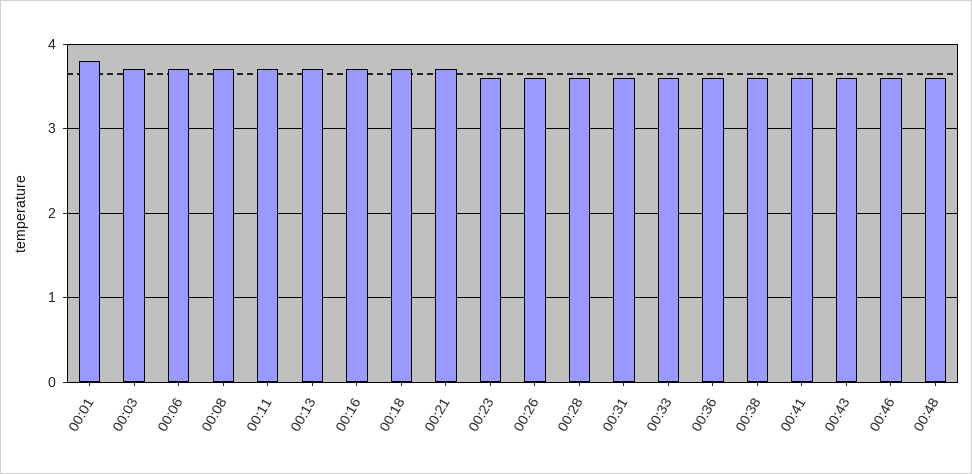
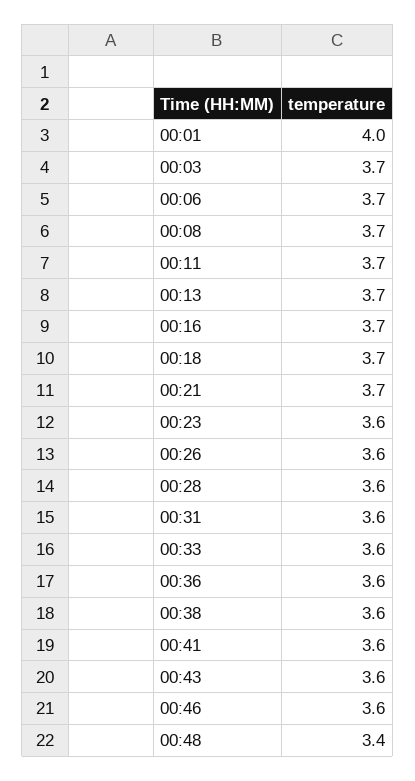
  {
-   "00:01": 3.8,
+   "00:01": 4,
    "00:03": 3.7,
    "00:06": 3.7,
    "00:08": 3.7,
    "00:11": 3.7,
    "00:13": 3.7,
    "00:16": 3.7,
    "00:18": 3.7,
    "00:21": 3.7,
    "00:23": 3.6,
    "00:26": 3.6,
    "00:28": 3.6,
    "00:31": 3.6,
    "00:33": 3.6,
    "00:36": 3.6,
    "00:38": 3.6,
    "00:41": 3.6,
    "00:43": 3.6,
    "00:46": 3.6,
-   "00:48": 3.6
+   "00:48": 3.4
  }

